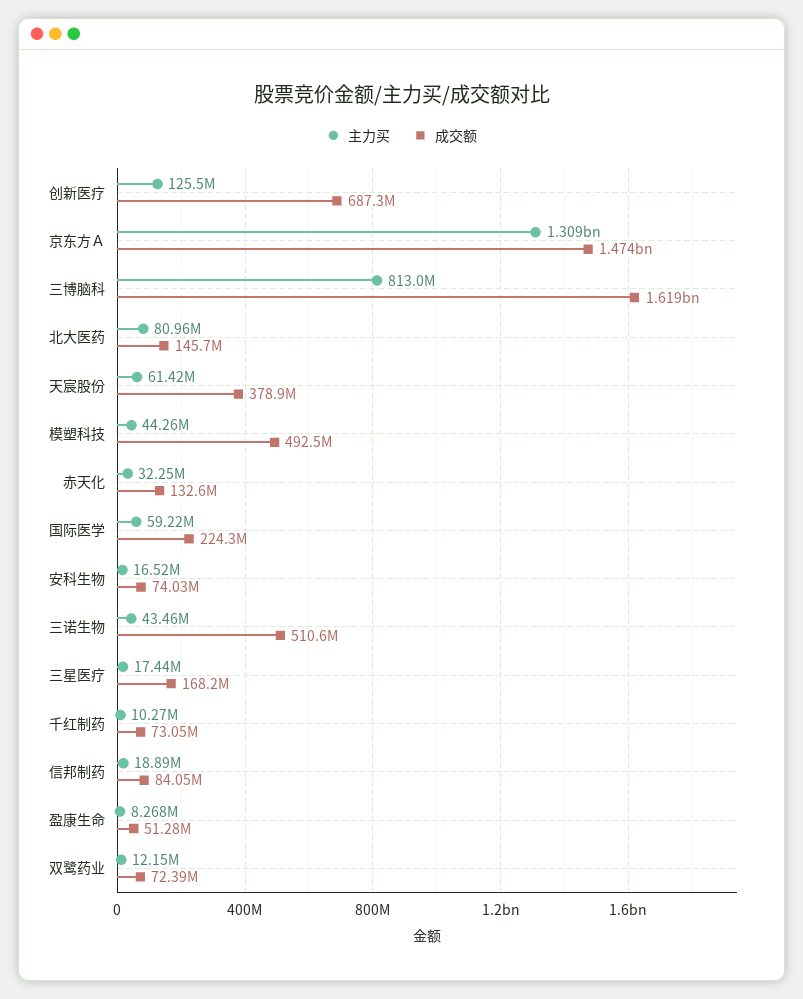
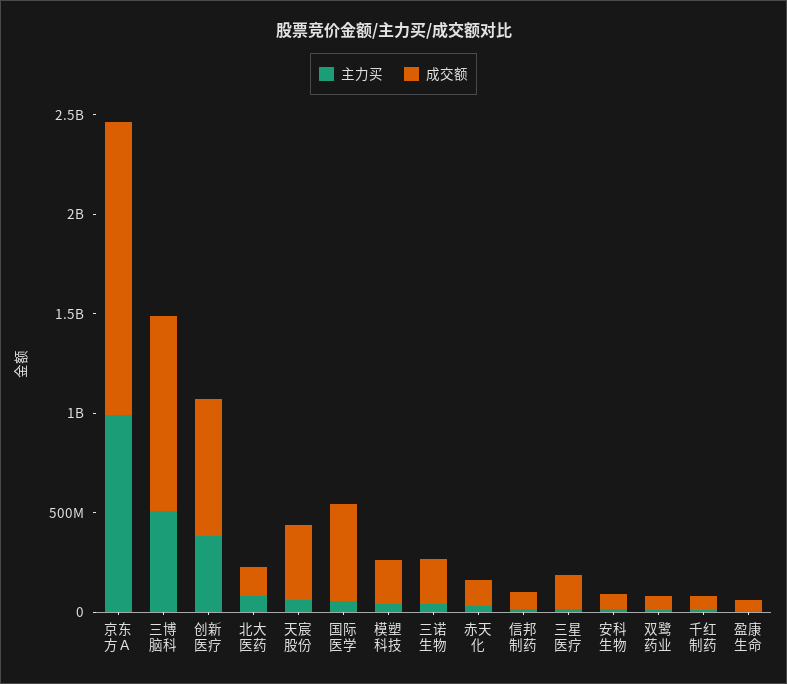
  {
    "主力买": {
-     "创新医疗": 125500000,
+     "创新医疗": 400000000,
-     "京东方Ａ": 1309000000,
+     "京东方Ａ": 1000000000,
-     "三博脑科": 813000000,
+     "三博脑科": 500000000,
      "北大医药": 80960000,
      "天宸股份": 61420000,
      "模塑科技": 44260000,
      "赤天化": 32250000,
      "国际医学": 59220000,
      "安科生物": 16520000,
      "三诺生物": 43460000,
      "三星医疗": 17440000,
      "千红制药": 10270000,
      "信邦制药": 18890000,
      "盈康生命": 8268000,
      "双鹭药业": 12150000
    },
    "成交额": {
      "创新医疗": 687300000,
      "京东方Ａ": 1474000000,
-     "三博脑科": 1619000000,
+     "三博脑科": 1000000000,
      "北大医药": 145700000,
      "天宸股份": 378900000,
-     "模塑科技": 492500000,
+     "模塑科技": 200000000,
      "赤天化": 132600000,
-     "国际医学": 224300000,
+     "国际医学": 500000000,
      "安科生物": 74030000,
-     "三诺生物": 510600000,
+     "三诺生物": 200000000,
      "三星医疗": 168200000,
      "千红制药": 73050000,
      "信邦制药": 84050000,
      "盈康生命": 51280000,
      "双鹭药业": 72390000
    }
  }

